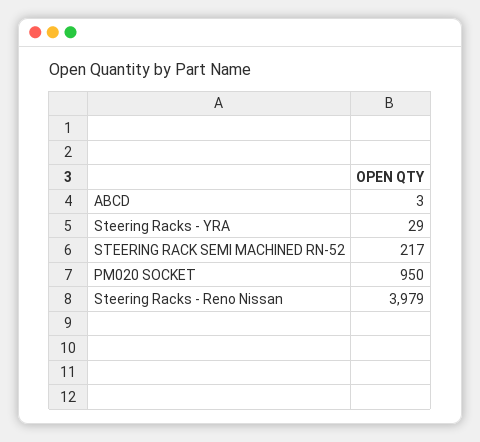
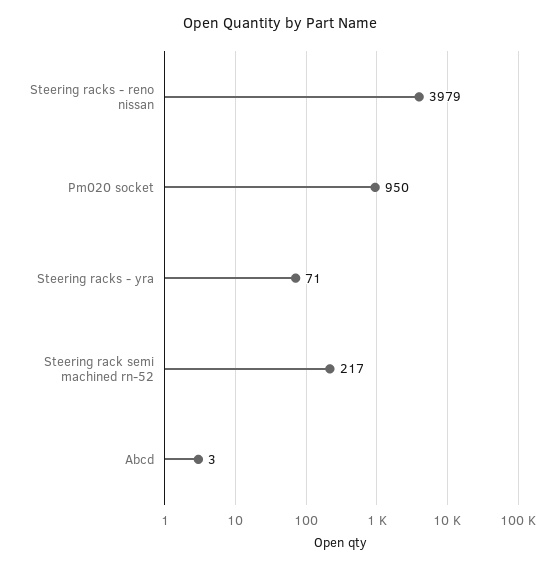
  {
    "ABCD": 3,
-   "Steering Racks - YRA": 29,
+   "Steering Racks - YRA": 71,
    "STEERING RACK SEMI MACHINED RN-52": 217,
    "PM020 SOCKET": 950,
    "Steering Racks - Reno Nissan": 3979
  }

